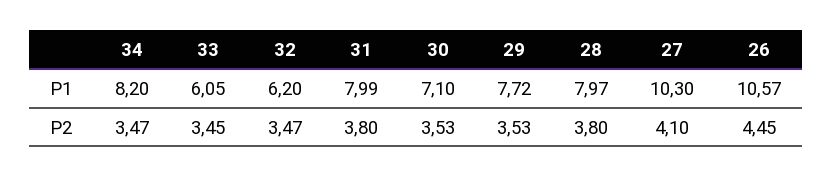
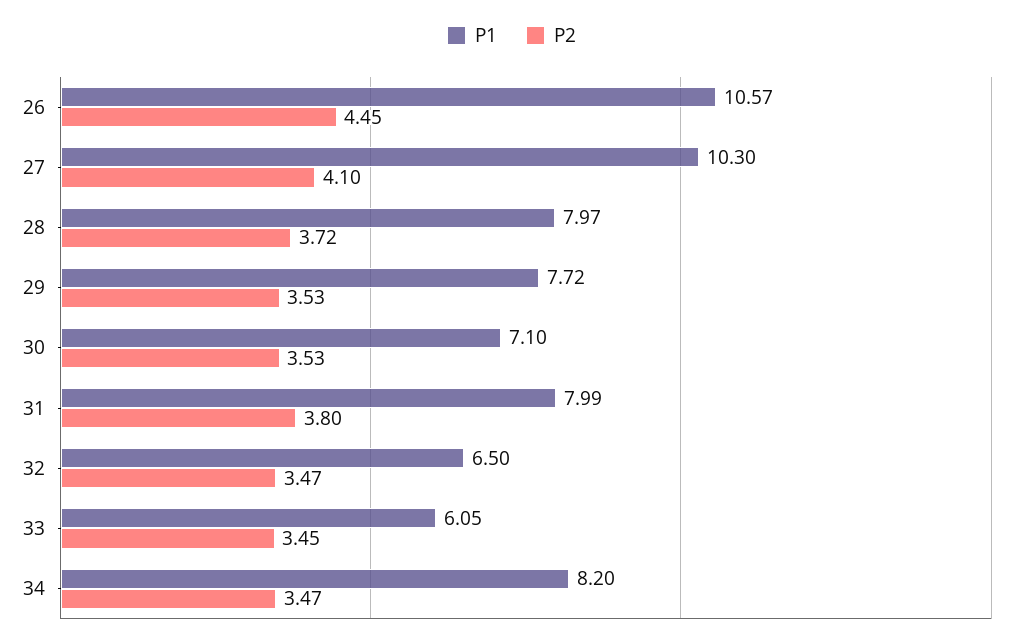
  {
    "P1": {
      "34": 8.2,
      "33": 6.05,
-     "32": 6.2,
+     "32": 6.5,
      "31": 7.99,
      "30": 7.1,
      "29": 7.72,
      "28": 7.97,
      "27": 10.3,
      "26": 10.57
    },
    "P2": {
      "34": 3.47,
      "33": 3.45,
      "32": 3.47,
      "31": 3.8,
      "30": 3.53,
      "29": 3.53,
-     "28": 3.8,
+     "28": 3.72,
      "27": 4.1,
      "26": 4.45
    }
  }

